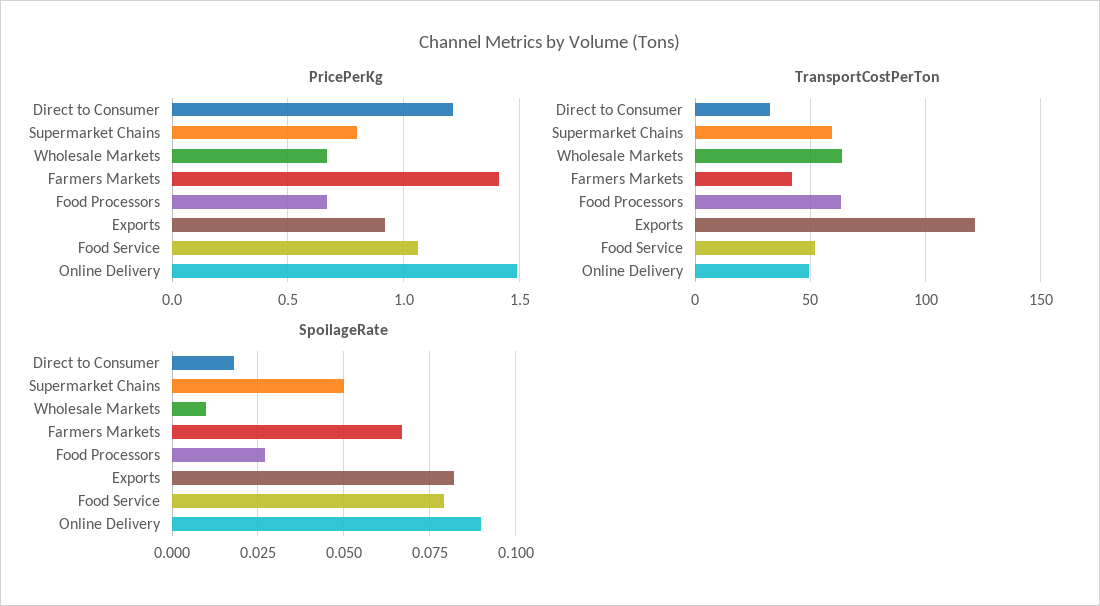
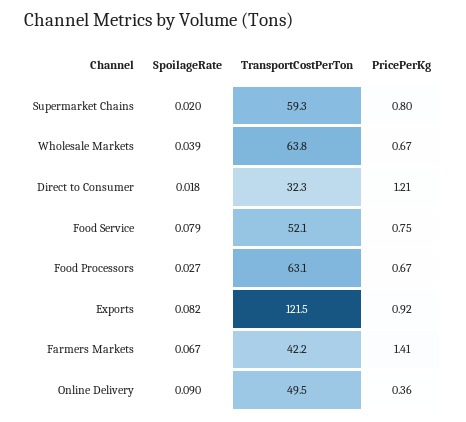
  {
    "PricePerKg": {
      "Direct to Consumer": 1.21,
      "Supermarket Chains": 0.8,
      "Wholesale Markets": 0.67,
      "Farmers Markets": 1.41,
      "Food Processors": 0.67,
      "Exports": 0.92,
-     "Food Service": 1.05,
+     "Food Service": 0.75,
-     "Online Delivery": 1.5
+     "Online Delivery": 0.36
    },
    "TransportCostPerTon": {
      "Direct to Consumer": 32.3,
      "Supermarket Chains": 59.3,
      "Wholesale Markets": 63.8,
      "Farmers Markets": 42.2,
      "Food Processors": 63.1,
      "Exports": 121.5,
      "Food Service": 52.1,
      "Online Delivery": 49.5
    },
    "SpoilageRate": {
      "Direct to Consumer": 0.018,
-     "Supermarket Chains": 0.05,
+     "Supermarket Chains": 0.02,
-     "Wholesale Markets": 0.01,
+     "Wholesale Markets": 0.039,
      "Farmers Markets": 0.067,
      "Food Processors": 0.027,
      "Exports": 0.082,
      "Food Service": 0.079,
      "Online Delivery": 0.09
    }
  }

